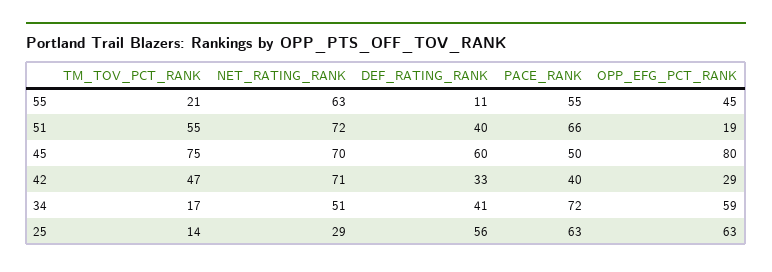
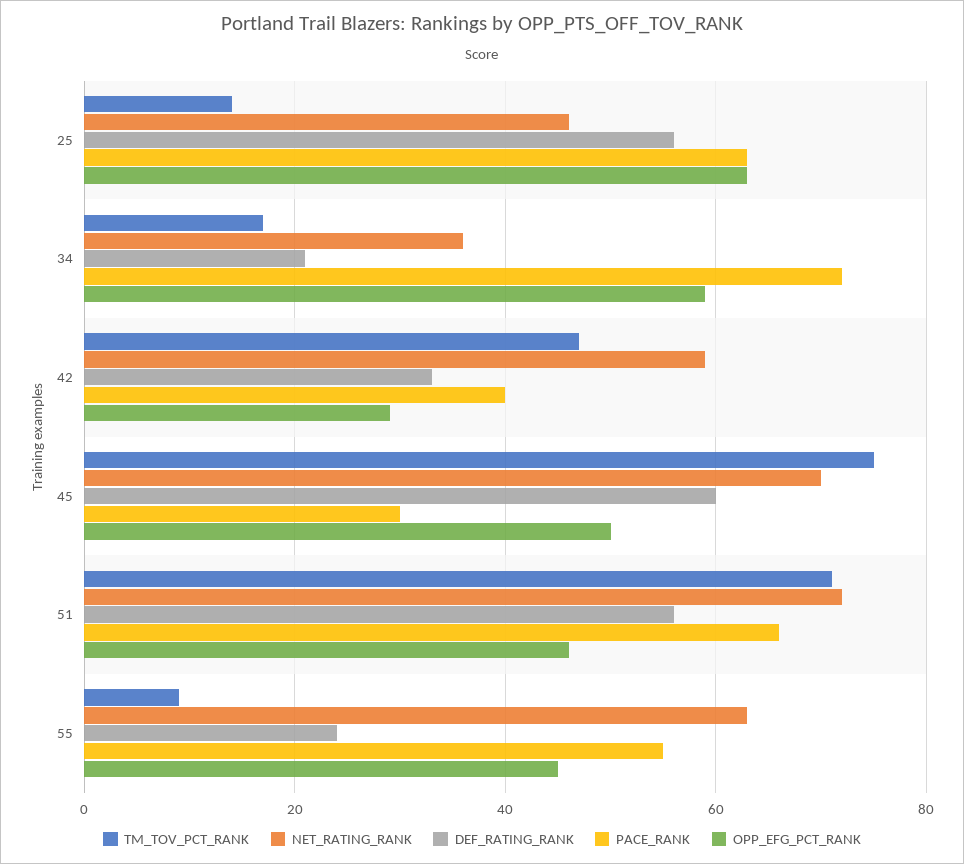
  {
    "TM_TOV_PCT_RANK": {
-     "55": 21,
+     "55": 10,
-     "51": 55,
+     "51": 70,
      "45": 75,
      "42": 47,
      "34": 17,
      "25": 14
    },
    "NET_RATING_RANK": {
      "55": 63,
      "51": 72,
      "45": 70,
-     "42": 71,
+     "42": 60,
-     "34": 51,
+     "34": 35,
-     "25": 29
+     "25": 45
    },
    "DEF_RATING_RANK": {
-     "55": 11,
+     "55": 25,
-     "51": 40,
+     "51": 55,
      "45": 60,
      "42": 33,
-     "34": 41,
+     "34": 20,
      "25": 56
    },
    "PACE_RANK": {
      "55": 55,
      "51": 66,
-     "45": 50,
+     "45": 30,
      "42": 40,
      "34": 72,
      "25": 63
    },
    "OPP_EFG_PCT_RANK": {
      "55": 45,
-     "51": 19,
+     "51": 45,
-     "45": 80,
+     "45": 50,
      "42": 29,
      "34": 59,
      "25": 63
    }
  }

